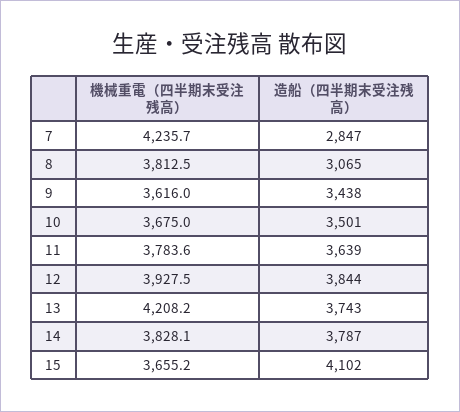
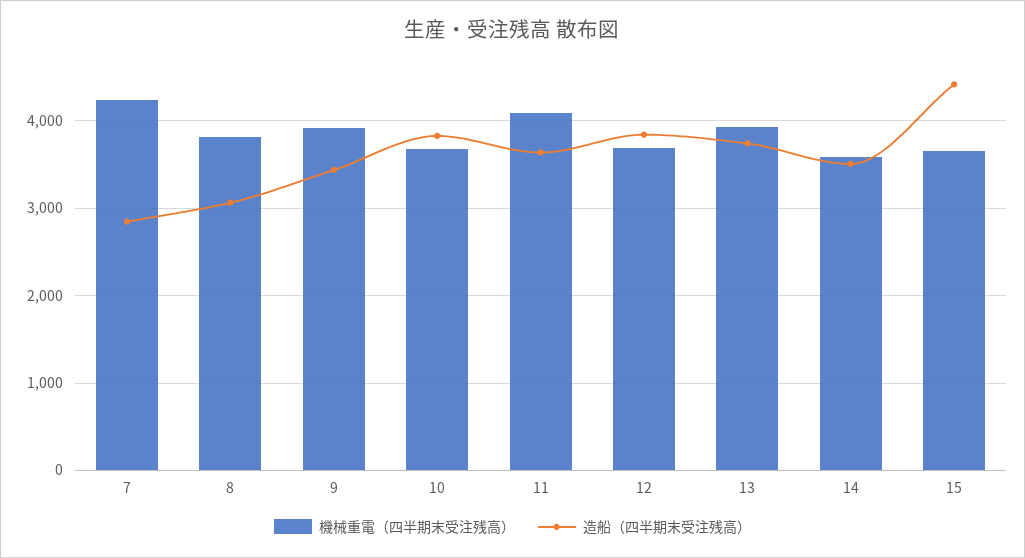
  {
    "機械重電（四半期末受注残高）": {
      "7": 4235.7,
      "8": 3812.5,
-     "9": 3616,
+     "9": 3900,
      "10": 3675,
-     "11": 3783.6,
+     "11": 4100,
-     "12": 3927.5,
+     "12": 3700,
-     "13": 4208.2,
+     "13": 3900,
-     "14": 3828.1,
+     "14": 3600,
      "15": 3655.2
    },
    "造船（四半期末受注残高）": {
      "7": 2847,
      "8": 3065,
      "9": 3438,
-     "10": 3501,
+     "10": 3800,
      "11": 3639,
      "12": 3844,
      "13": 3743,
-     "14": 3787,
+     "14": 3500,
-     "15": 4102
+     "15": 4400
    }
  }

